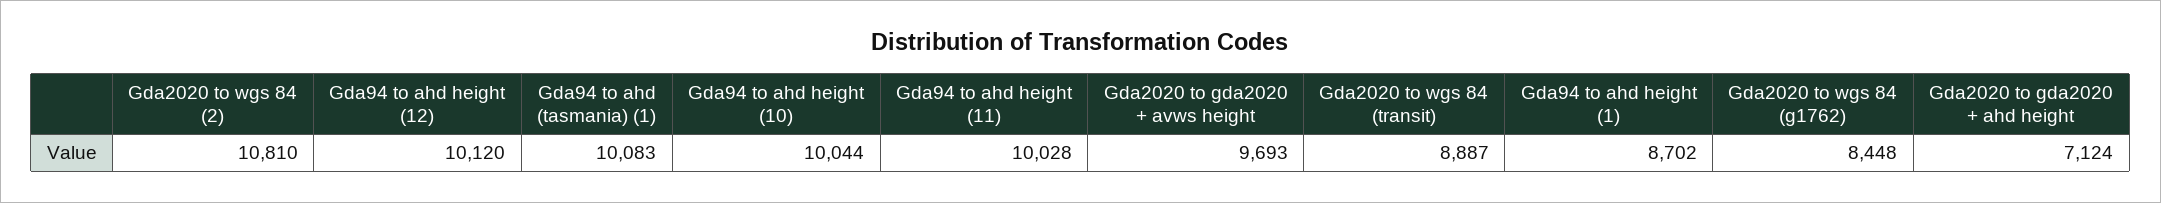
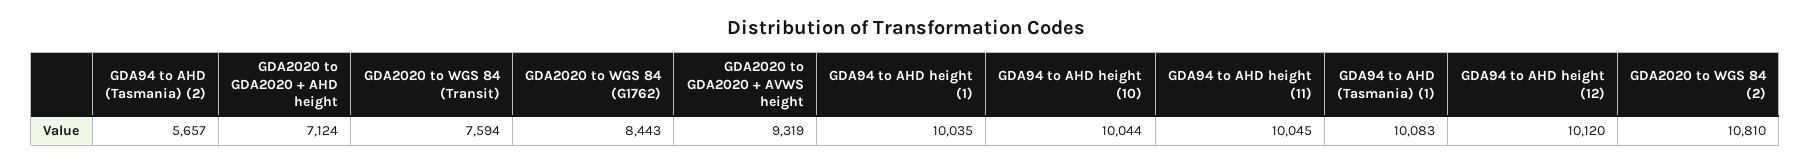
  {
    "Gda2020 to wgs 84 (2)": 10810,
    "Gda94 to ahd height (12)": 10120,
    "Gda94 to ahd (tasmania) (1)": 10083,
    "Gda94 to ahd height (10)": 10044,
-   "Gda94 to ahd height (11)": 10028,
+   "Gda94 to ahd height (11)": 10045,
-   "Gda2020 to gda2020 + avws height": 9693,
+   "Gda2020 to gda2020 + avws height": 9319,
-   "Gda2020 to wgs 84 (transit)": 8887,
+   "Gda2020 to wgs 84 (transit)": 7594,
-   "Gda94 to ahd height (1)": 8702,
+   "Gda94 to ahd height (1)": 10035,
-   "Gda2020 to wgs 84 (g1762)": 8448,
+   "Gda2020 to wgs 84 (g1762)": 8443,
-   "Gda2020 to gda2020 + ahd height": 7124
+   "Gda2020 to gda2020 + ahd height": 7124,
+   "GDA94 to AHD (Tasmania) (2)": 5657
  }

